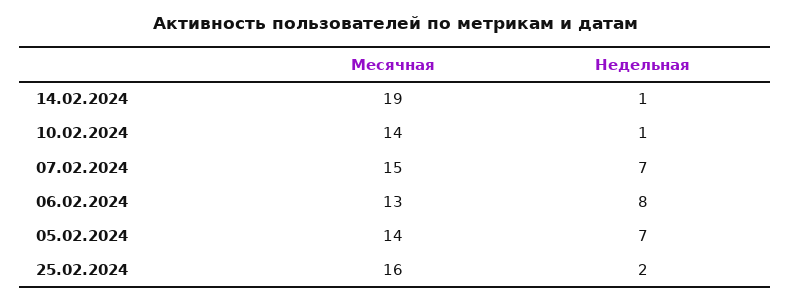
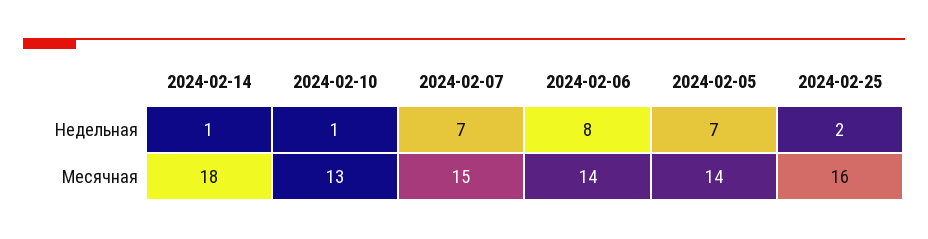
  {
    "Месячная": {
-     "14.02.2024": 19,
+     "14.02.2024": 18,
-     "10.02.2024": 14,
+     "10.02.2024": 13,
      "07.02.2024": 15,
-     "06.02.2024": 13,
+     "06.02.2024": 14,
      "05.02.2024": 14,
      "25.02.2024": 16
    },
    "Недельная": {
      "14.02.2024": 1,
      "10.02.2024": 1,
      "07.02.2024": 7,
      "06.02.2024": 8,
      "05.02.2024": 7,
      "25.02.2024": 2
    }
  }

